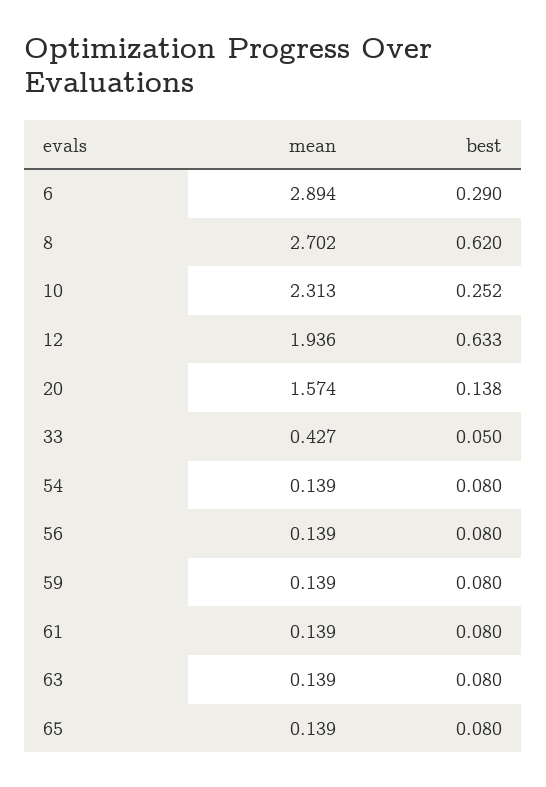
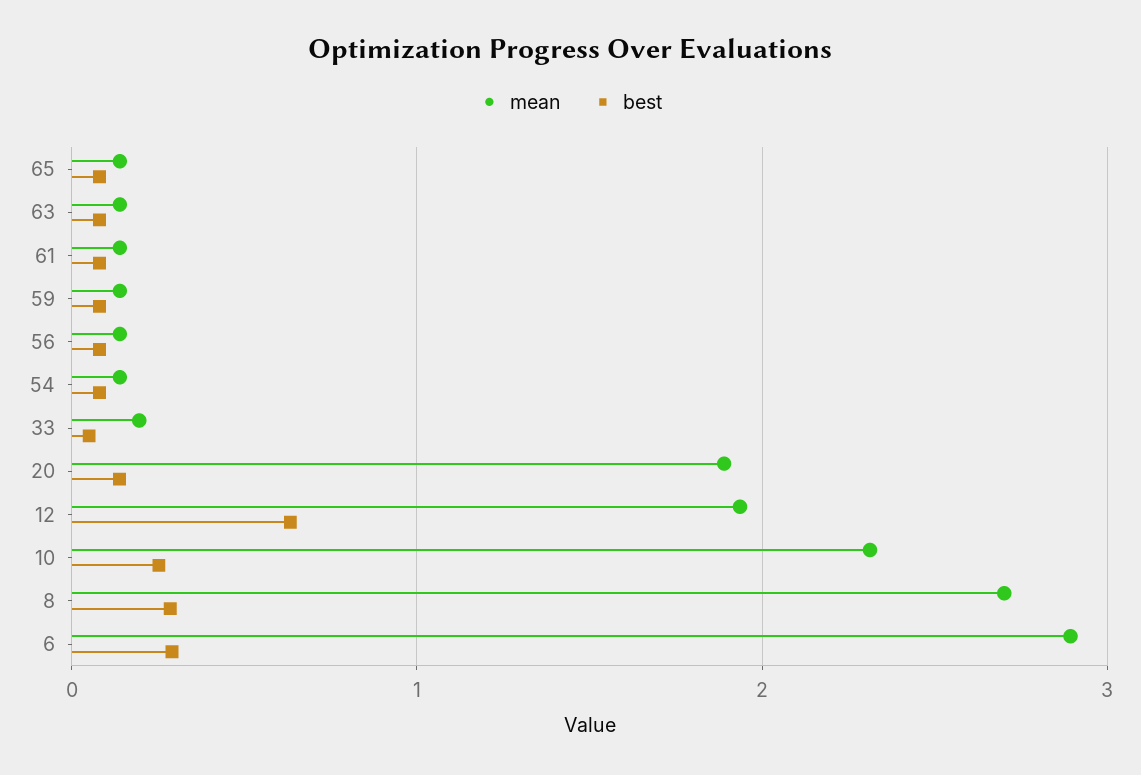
  {
    "mean": {
      "6": 2.894,
      "8": 2.702,
      "10": 2.313,
      "12": 1.936,
-     "20": 1.574,
+     "20": 1.9,
-     "33": 0.427,
+     "33": 0.2,
      "54": 0.139,
      "56": 0.139,
      "59": 0.139,
      "61": 0.139,
      "63": 0.139,
      "65": 0.139
    },
    "best": {
      "6": 0.29,
-     "8": 0.62,
+     "8": 0.3,
      "10": 0.252,
      "12": 0.633,
      "20": 0.138,
      "33": 0.05,
      "54": 0.08,
      "56": 0.08,
      "59": 0.08,
      "61": 0.08,
      "63": 0.08,
      "65": 0.08
    }
  }

